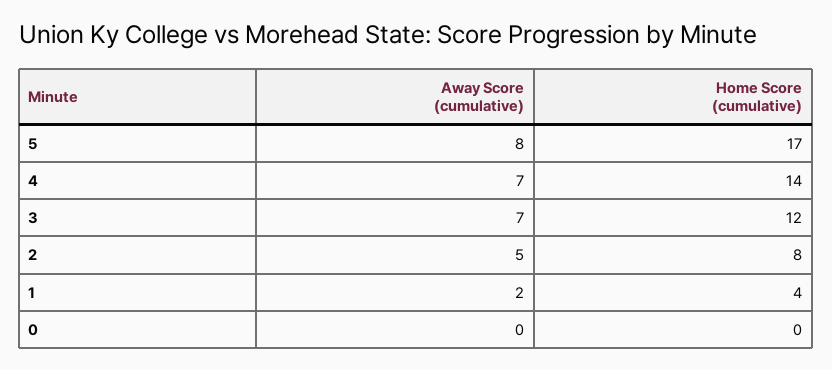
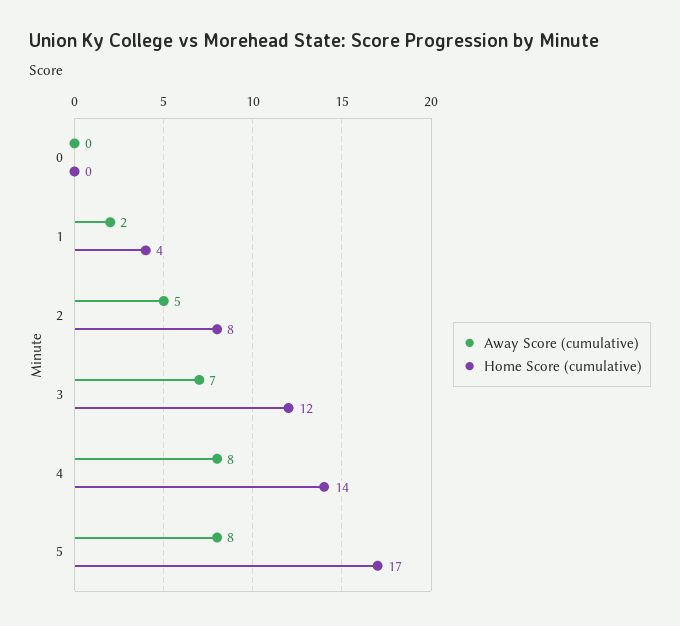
  {
    "Away Score (cumulative)": {
      "5": 8,
-     "4": 7,
+     "4": 8,
      "3": 7,
      "2": 5,
      "1": 2,
      "0": 0
    },
    "Home Score (cumulative)": {
      "5": 17,
      "4": 14,
      "3": 12,
      "2": 8,
      "1": 4,
      "0": 0
    }
  }

